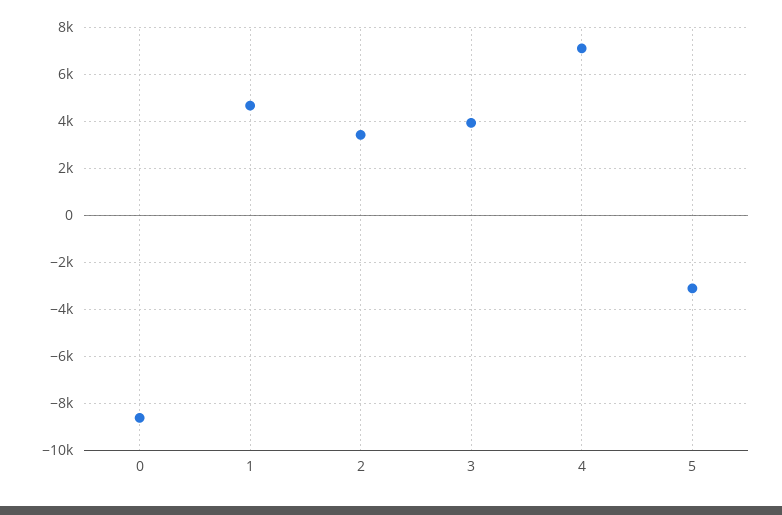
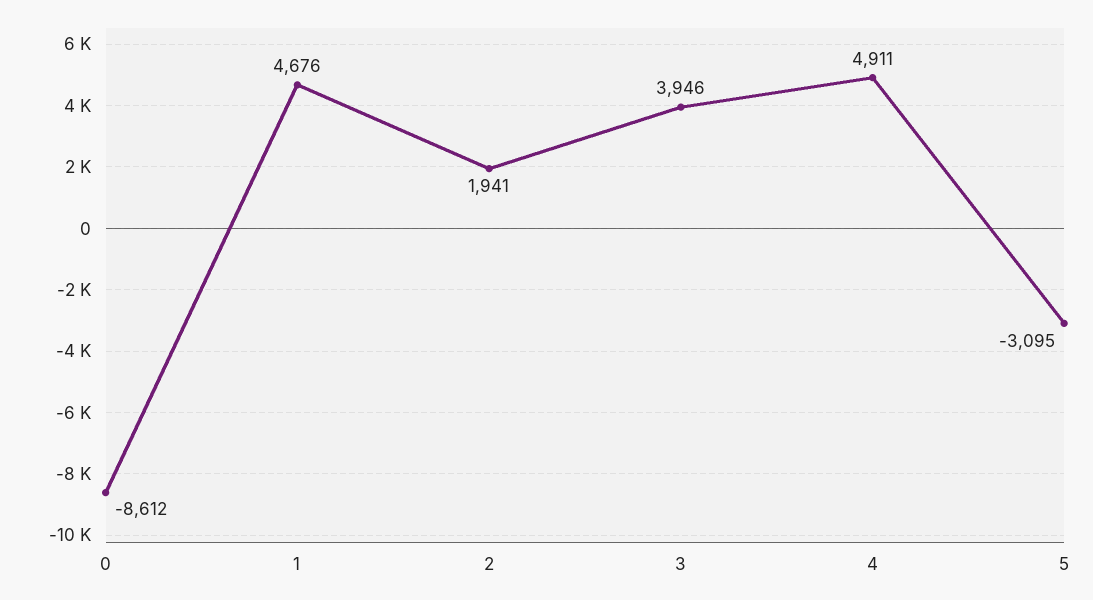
  {
    "0": -8612,
    "1": 4676,
-   "2": 3500,
+   "2": 1941,
    "3": 3946,
-   "4": 7000,
+   "4": 4911,
    "5": -3095
  }

